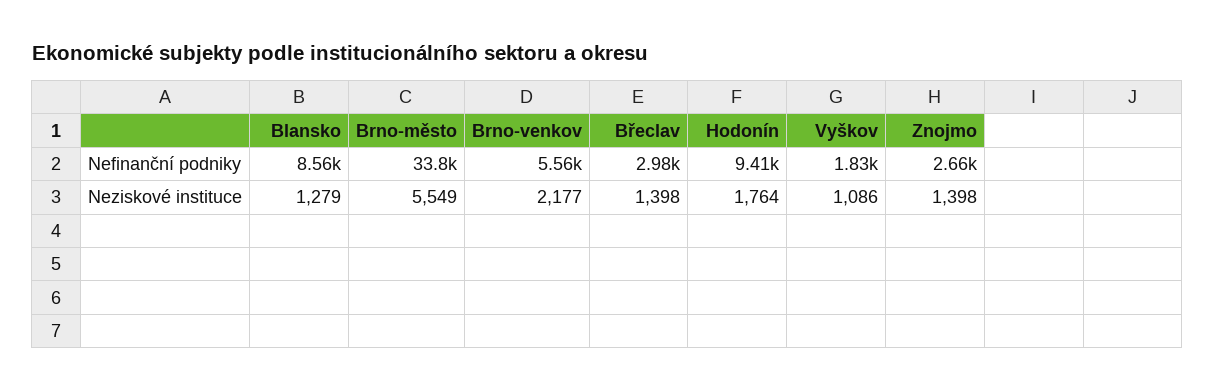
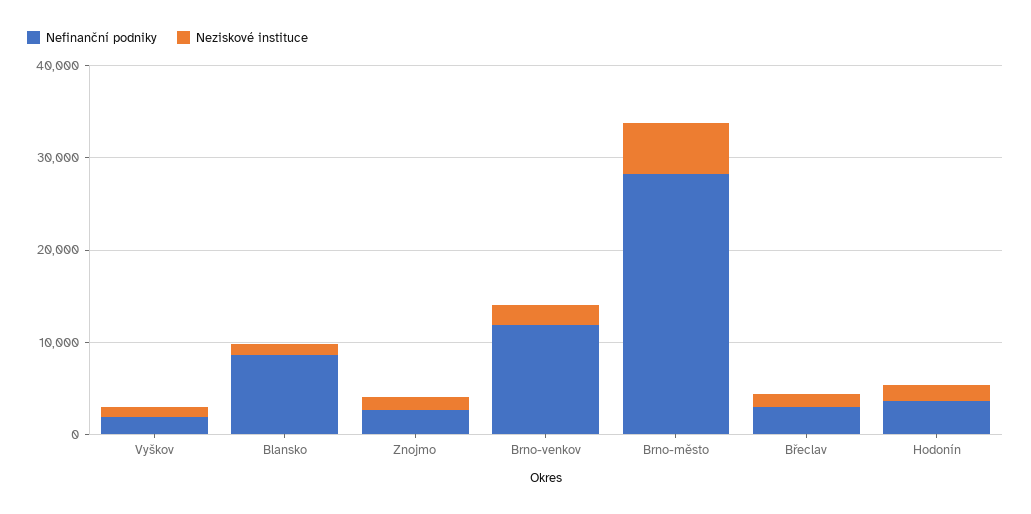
  {
    "Nefinanční podniky": {
      "Blansko": 8560,
-     "Brno-město": 33800,
+     "Brno-město": 28000,
-     "Brno-venkov": 5560,
+     "Brno-venkov": 12000,
      "Břeclav": 2980,
-     "Hodonín": 9410,
+     "Hodonín": 4000,
      "Vyškov": 1830,
      "Znojmo": 2660
    },
    "Neziskové instituce": {
      "Blansko": 1279,
      "Brno-město": 5549,
      "Brno-venkov": 2177,
      "Břeclav": 1398,
      "Hodonín": 1764,
      "Vyškov": 1086,
      "Znojmo": 1398
    }
  }

